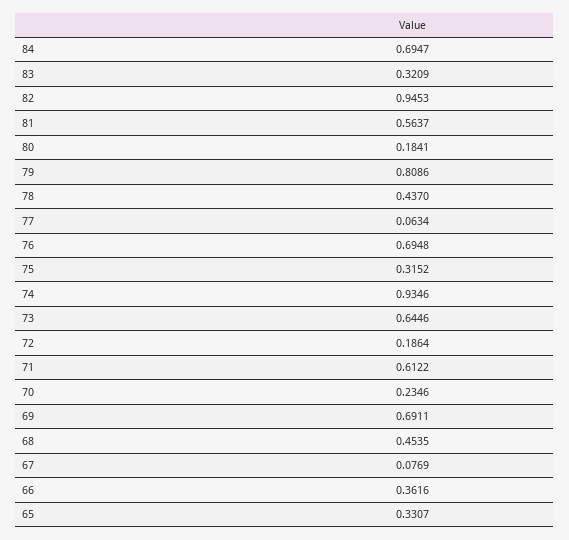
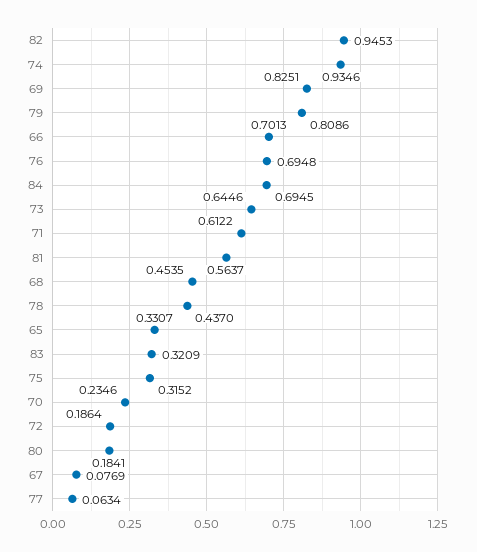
  {
-   "84": 0.6947,
+   "84": 0.6945,
    "83": 0.3209,
    "82": 0.9453,
    "81": 0.5637,
    "80": 0.1841,
    "79": 0.8086,
    "78": 0.437,
    "77": 0.0634,
    "76": 0.6948,
    "75": 0.3152,
    "74": 0.9346,
    "73": 0.6446,
    "72": 0.1864,
    "71": 0.6122,
    "70": 0.2346,
-   "69": 0.6911,
+   "69": 0.8251,
    "68": 0.4535,
    "67": 0.0769,
-   "66": 0.3616,
+   "66": 0.7013,
    "65": 0.3307
  }

